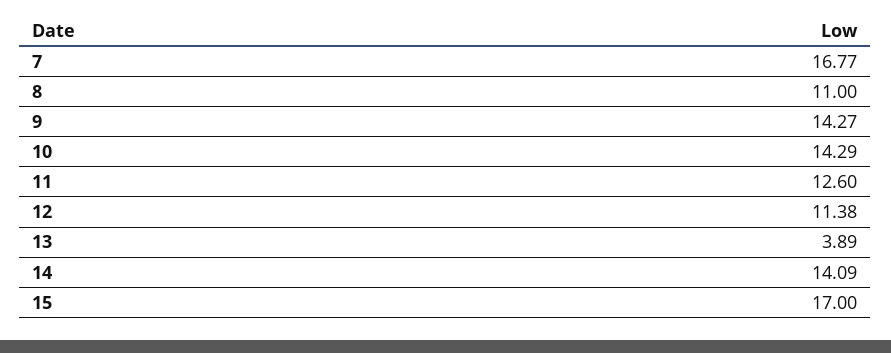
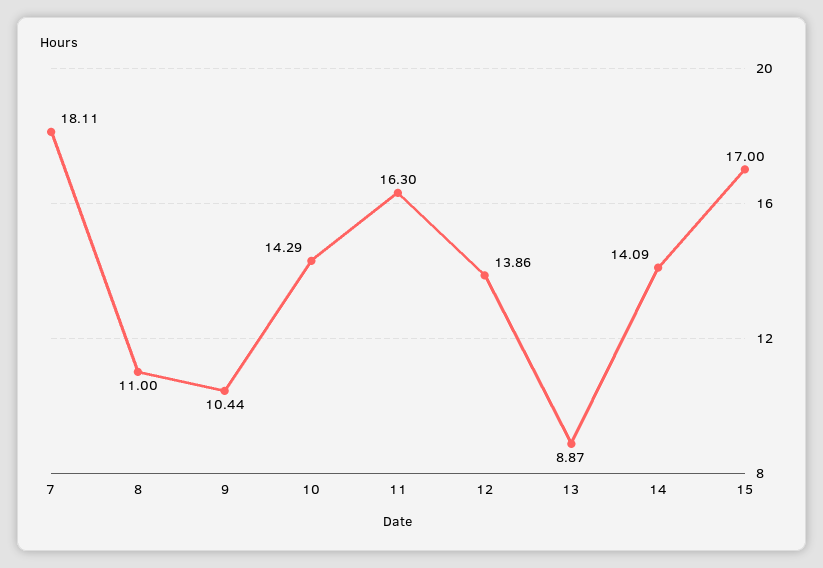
  {
-   "7": 16.77,
+   "7": 18.11,
    "8": 11,
-   "9": 14.27,
+   "9": 10.44,
    "10": 14.29,
-   "11": 12.6,
+   "11": 16.3,
-   "12": 11.38,
+   "12": 13.86,
-   "13": 3.89,
+   "13": 8.87,
    "14": 14.09,
    "15": 17
  }

